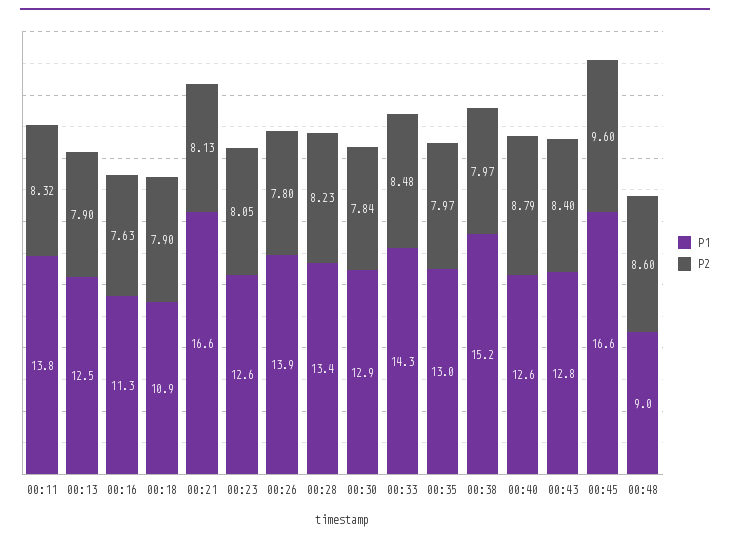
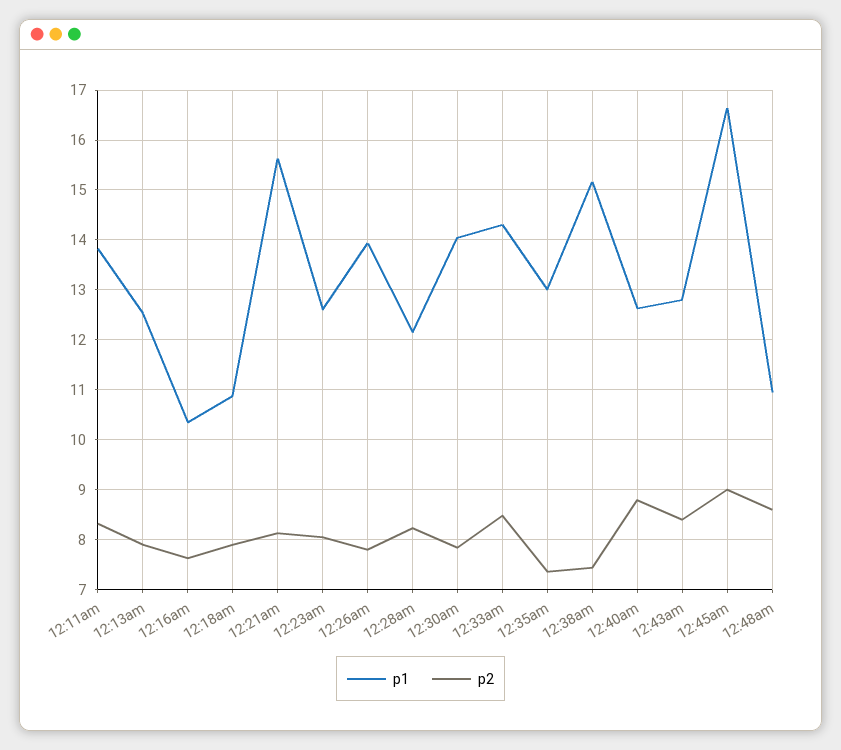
  {
    "P1": {
      "00:11": 13.8,
      "00:13": 12.5,
-     "00:16": 11.3,
+     "00:16": 10.4,
      "00:18": 10.9,
-     "00:21": 16.6,
+     "00:21": 15.6,
      "00:23": 12.6,
      "00:26": 13.9,
-     "00:28": 13.4,
+     "00:28": 12.2,
-     "00:30": 12.9,
+     "00:30": 14,
      "00:33": 14.3,
      "00:35": 13,
      "00:38": 15.2,
      "00:40": 12.6,
      "00:43": 12.8,
      "00:45": 16.6,
-     "00:48": 9
+     "00:48": 11
    },
    "P2": {
      "00:11": 8.32,
      "00:13": 7.9,
      "00:16": 7.63,
      "00:18": 7.9,
      "00:21": 8.13,
      "00:23": 8.05,
      "00:26": 7.8,
      "00:28": 8.23,
      "00:30": 7.84,
      "00:33": 8.48,
-     "00:35": 7.97,
+     "00:35": 7.4,
-     "00:38": 7.97,
+     "00:38": 7.4,
      "00:40": 8.79,
      "00:43": 8.4,
-     "00:45": 9.6,
+     "00:45": 9,
      "00:48": 8.6
    }
  }

